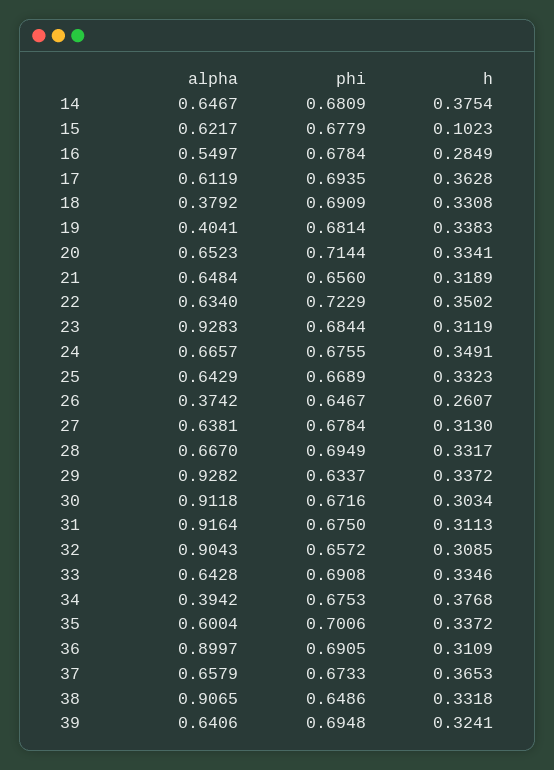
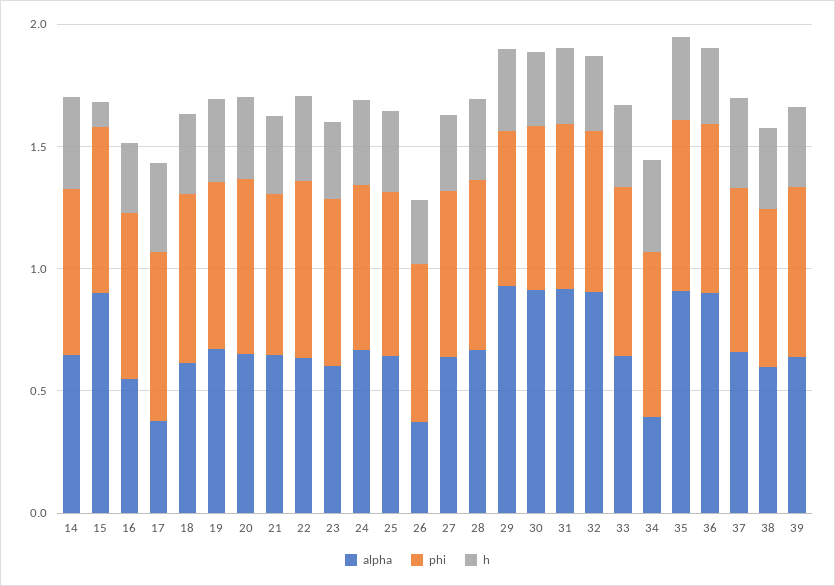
  {
    "alpha": {
      "14": 0.6467,
-     "15": 0.6217,
+     "15": 0.9,
      "16": 0.5497,
-     "17": 0.6119,
+     "17": 0.4,
-     "18": 0.3792,
+     "18": 0.6,
-     "19": 0.4041,
+     "19": 0.7,
      "20": 0.6523,
      "21": 0.6484,
      "22": 0.634,
-     "23": 0.9283,
+     "23": 0.6,
      "24": 0.6657,
      "25": 0.6429,
      "26": 0.3742,
      "27": 0.6381,
      "28": 0.667,
      "29": 0.9282,
      "30": 0.9118,
      "31": 0.9164,
      "32": 0.9043,
      "33": 0.6428,
      "34": 0.3942,
-     "35": 0.6004,
+     "35": 0.9,
      "36": 0.8997,
      "37": 0.6579,
-     "38": 0.9065,
+     "38": 0.6,
      "39": 0.6406
    },
    "phi": {
      "14": 0.6809,
      "15": 0.6779,
      "16": 0.6784,
      "17": 0.6935,
      "18": 0.6909,
      "19": 0.6814,
      "20": 0.7144,
      "21": 0.656,
      "22": 0.7229,
      "23": 0.6844,
      "24": 0.6755,
      "25": 0.6689,
      "26": 0.6467,
      "27": 0.6784,
      "28": 0.6949,
      "29": 0.6337,
      "30": 0.6716,
      "31": 0.675,
      "32": 0.6572,
      "33": 0.6908,
      "34": 0.6753,
      "35": 0.7006,
      "36": 0.6905,
      "37": 0.6733,
      "38": 0.6486,
      "39": 0.6948
    },
    "h": {
      "14": 0.3754,
      "15": 0.1023,
      "16": 0.2849,
      "17": 0.3628,
      "18": 0.3308,
      "19": 0.3383,
      "20": 0.3341,
      "21": 0.3189,
      "22": 0.3502,
      "23": 0.3119,
      "24": 0.3491,
      "25": 0.3323,
      "26": 0.2607,
      "27": 0.313,
      "28": 0.3317,
      "29": 0.3372,
      "30": 0.3034,
      "31": 0.3113,
      "32": 0.3085,
      "33": 0.3346,
      "34": 0.3768,
      "35": 0.3372,
      "36": 0.3109,
      "37": 0.3653,
      "38": 0.3318,
      "39": 0.3241
    }
  }

